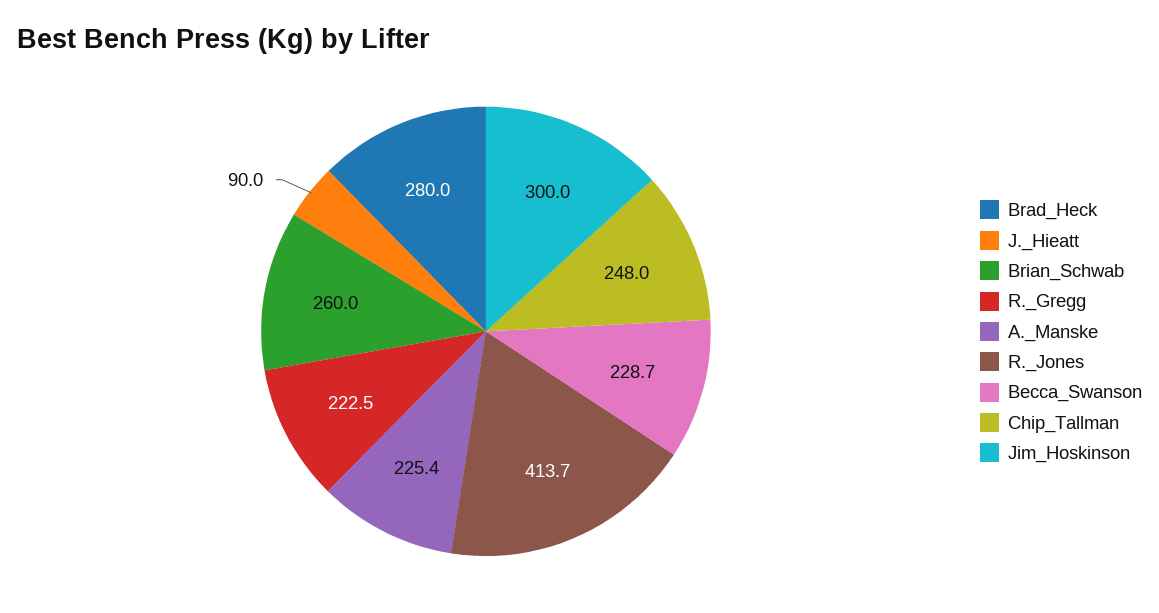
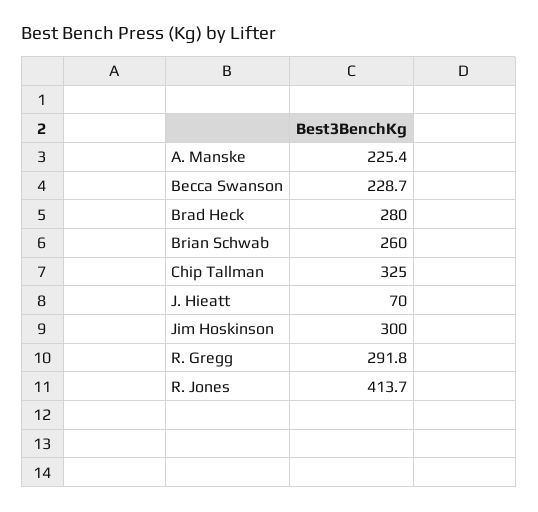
  {
    "Brad_Heck": 280,
-   "J._Hieatt": 90,
+   "J._Hieatt": 70,
    "Brian_Schwab": 260,
-   "R._Gregg": 222.5,
+   "R._Gregg": 291.8,
    "A._Manske": 225.4,
    "R._Jones": 413.7,
    "Becca_Swanson": 228.7,
-   "Chip_Tallman": 248,
+   "Chip_Tallman": 325,
    "Jim_Hoskinson": 300
  }

